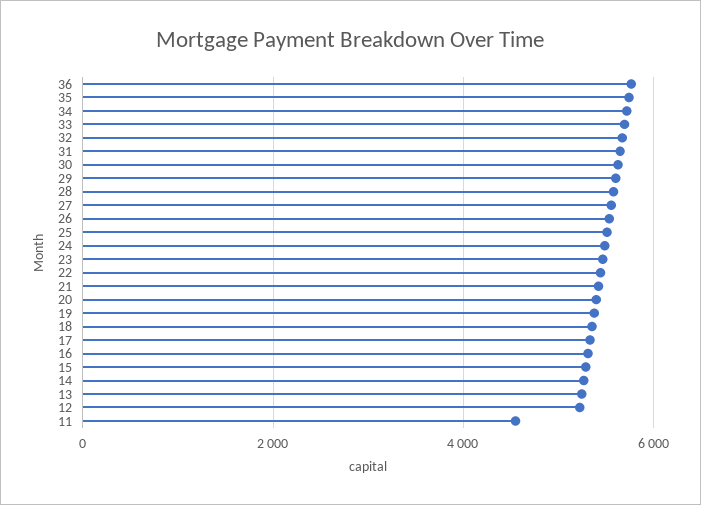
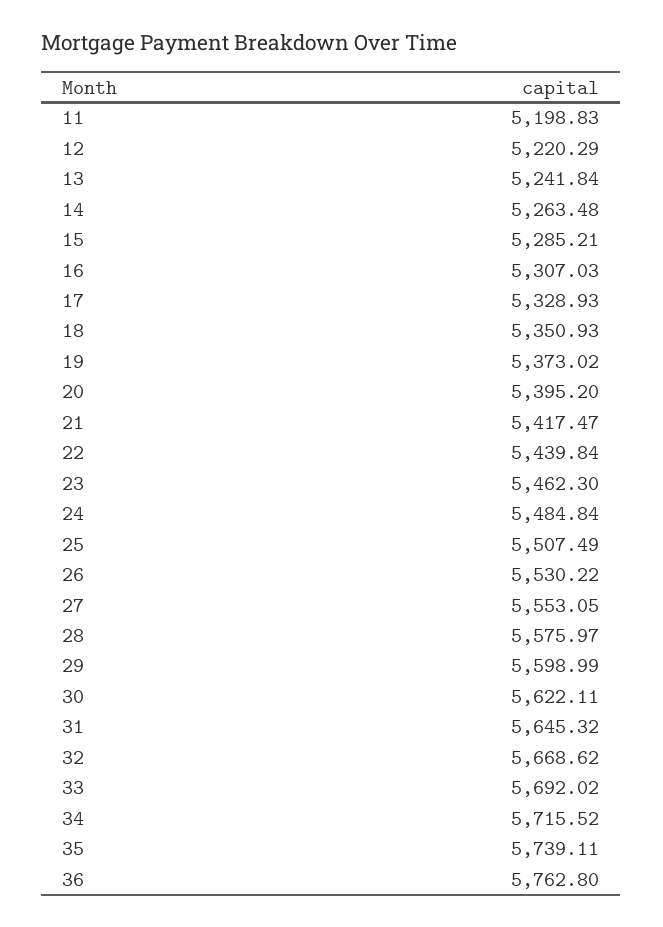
  {
    "36": 5762.8,
    "35": 5739.11,
    "34": 5715.52,
    "33": 5692.02,
    "32": 5668.62,
    "31": 5645.32,
    "30": 5622.11,
    "29": 5598.99,
    "28": 5575.97,
    "27": 5553.05,
    "26": 5530.22,
    "25": 5507.49,
    "24": 5484.84,
    "23": 5462.3,
    "22": 5439.84,
    "21": 5417.47,
    "20": 5395.2,
    "19": 5373.02,
    "18": 5350.93,
    "17": 5328.93,
    "16": 5307.03,
    "15": 5285.21,
    "14": 5263.48,
    "13": 5241.84,
    "12": 5220.29,
-   "11": 4600
+   "11": 5198.83
  }

